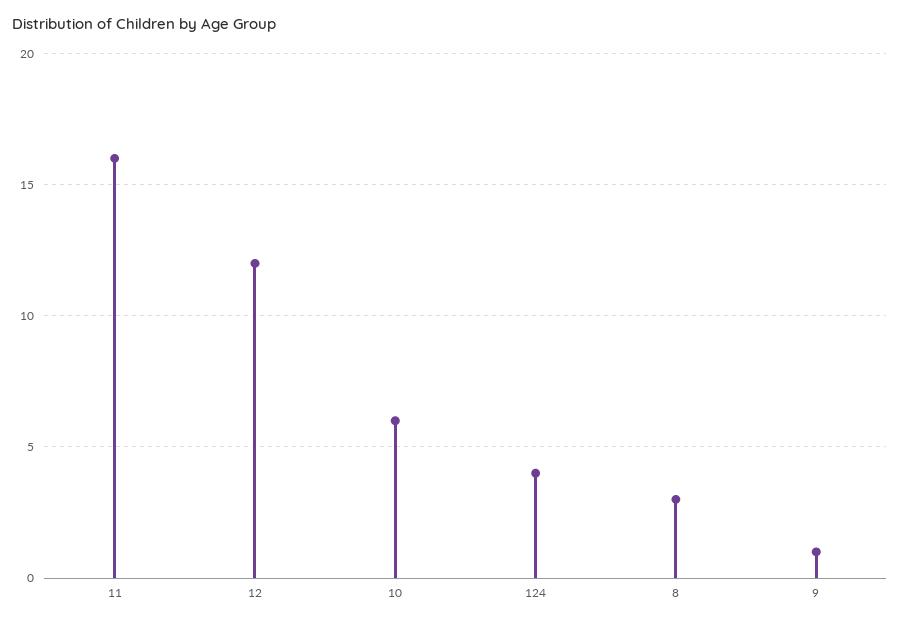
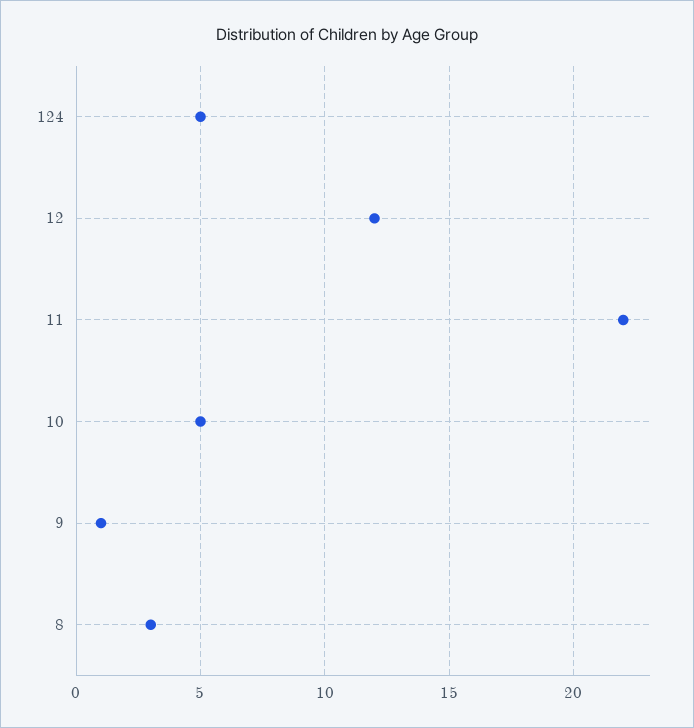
  {
-   "11": 16,
+   "11": 22,
    "12": 12,
-   "10": 6,
+   "10": 5,
-   "124": 4,
+   "124": 5,
    "8": 3,
    "9": 1
  }

